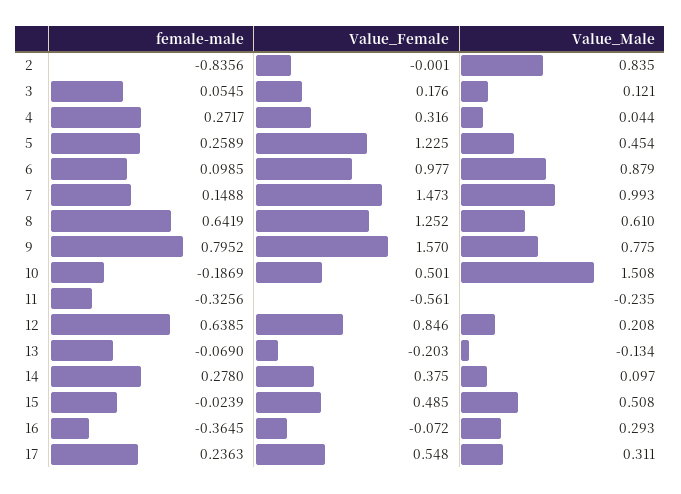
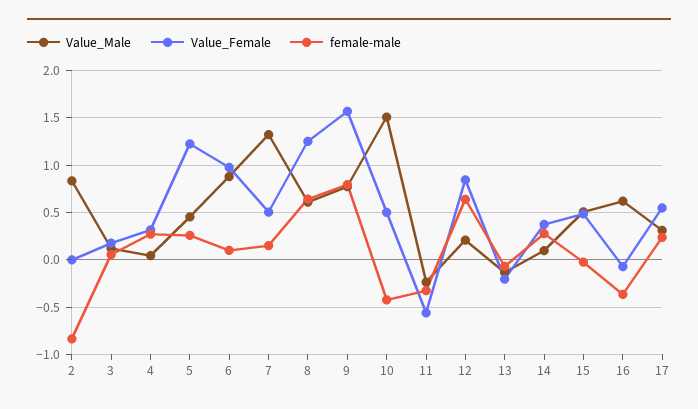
  {
    "female-male": {
      "2": -0.8356,
      "3": 0.0545,
      "4": 0.2717,
      "5": 0.2589,
      "6": 0.0985,
      "7": 0.1488,
      "8": 0.6419,
      "9": 0.7952,
-     "10": -0.1869,
+     "10": -0.4,
      "11": -0.3256,
      "12": 0.6385,
      "13": -0.069,
      "14": 0.278,
      "15": -0.0239,
      "16": -0.3645,
      "17": 0.2363
    },
    "Value_Female": {
      "2": -0.001,
      "3": 0.176,
      "4": 0.316,
      "5": 1.225,
      "6": 0.977,
-     "7": 1.473,
+     "7": 0.5,
      "8": 1.252,
      "9": 1.57,
      "10": 0.501,
      "11": -0.561,
      "12": 0.846,
      "13": -0.203,
      "14": 0.375,
      "15": 0.485,
      "16": -0.072,
      "17": 0.548
    },
    "Value_Male": {
      "2": 0.835,
      "3": 0.121,
      "4": 0.044,
      "5": 0.454,
      "6": 0.879,
-     "7": 0.993,
+     "7": 1.3,
      "8": 0.61,
      "9": 0.775,
      "10": 1.508,
      "11": -0.235,
      "12": 0.208,
      "13": -0.134,
      "14": 0.097,
      "15": 0.508,
-     "16": 0.293,
+     "16": 0.6,
      "17": 0.311
    }
  }

